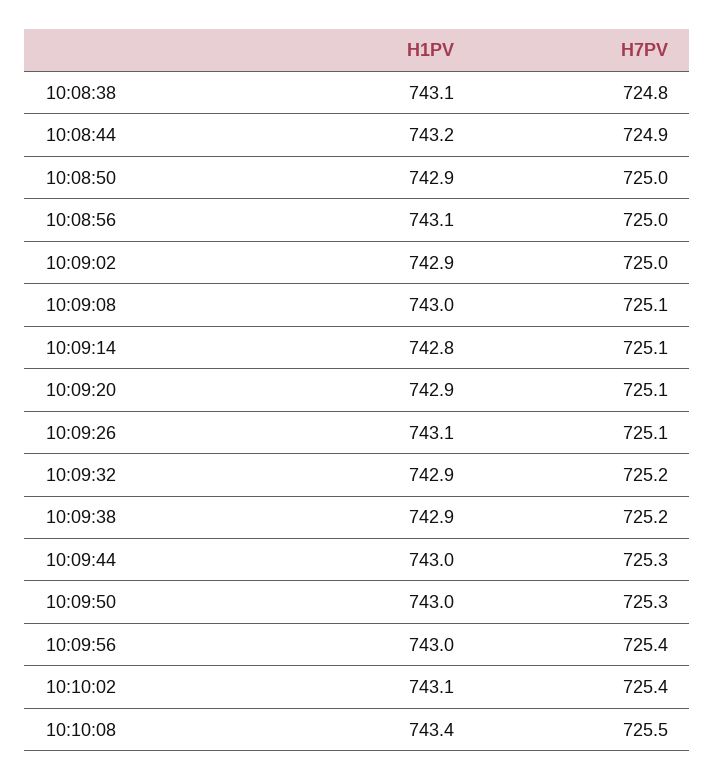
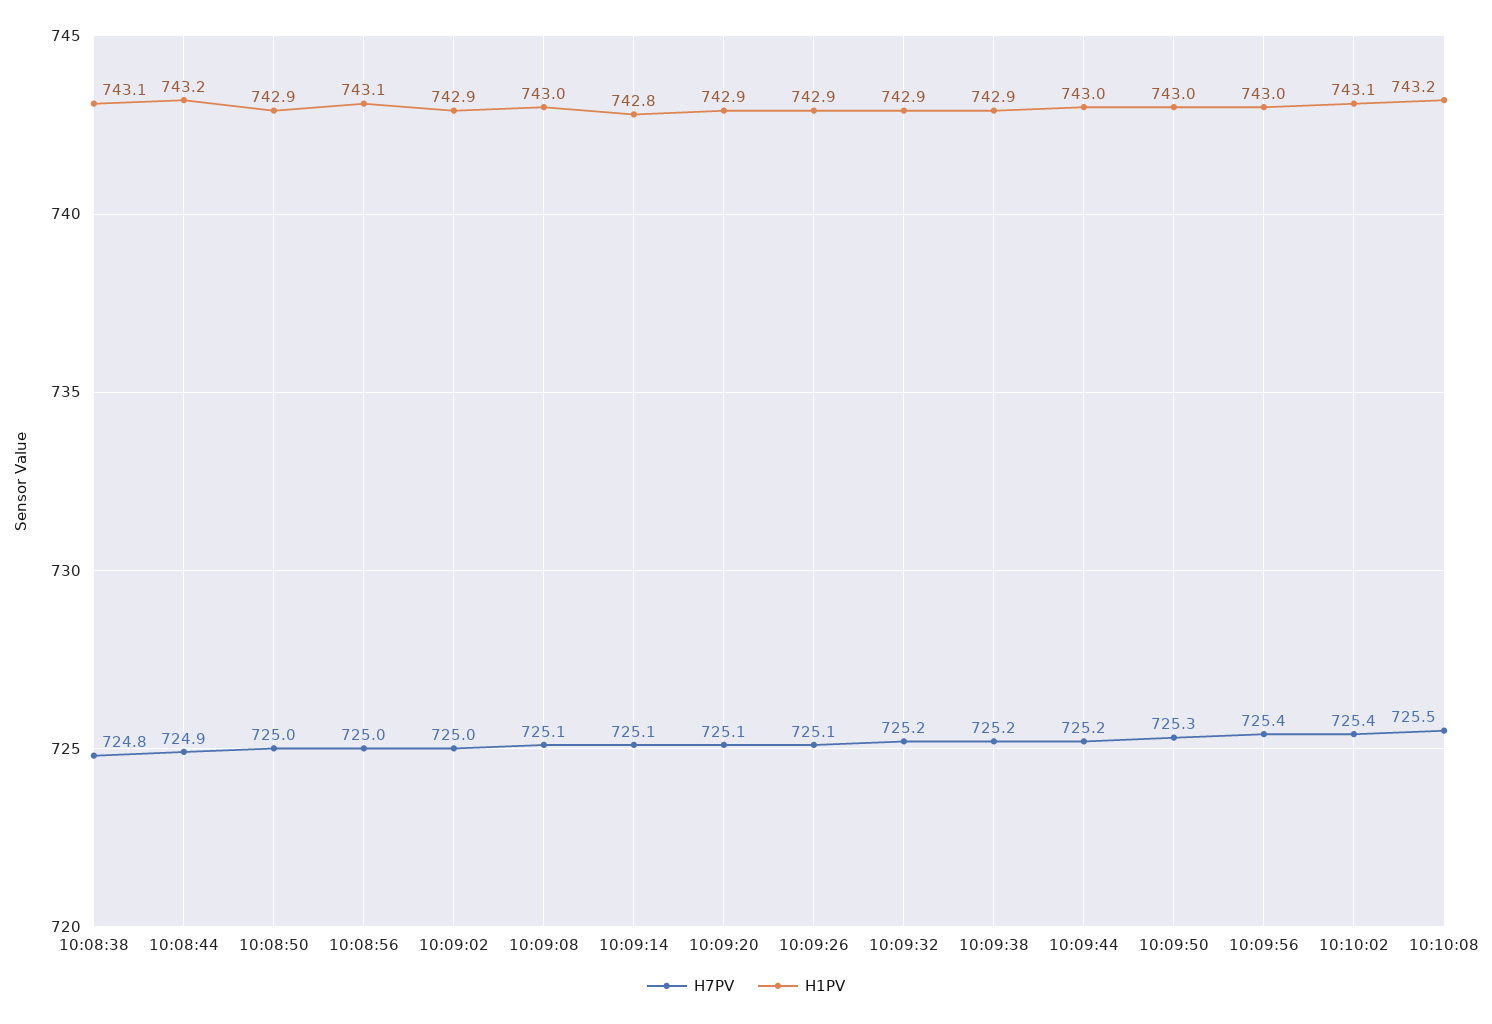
  {
    "H1PV": {
      "10:08:38": 743.1,
      "10:08:44": 743.2,
      "10:08:50": 742.9,
      "10:08:56": 743.1,
      "10:09:02": 742.9,
      "10:09:08": 743,
      "10:09:14": 742.8,
      "10:09:20": 742.9,
-     "10:09:26": 743.1,
+     "10:09:26": 742.9,
      "10:09:32": 742.9,
      "10:09:38": 742.9,
      "10:09:44": 743,
      "10:09:50": 743,
      "10:09:56": 743,
      "10:10:02": 743.1,
-     "10:10:08": 743.4
+     "10:10:08": 743.2
    },
    "H7PV": {
      "10:08:38": 724.8,
      "10:08:44": 724.9,
      "10:08:50": 725,
      "10:08:56": 725,
      "10:09:02": 725,
      "10:09:08": 725.1,
      "10:09:14": 725.1,
      "10:09:20": 725.1,
      "10:09:26": 725.1,
      "10:09:32": 725.2,
      "10:09:38": 725.2,
-     "10:09:44": 725.3,
+     "10:09:44": 725.2,
      "10:09:50": 725.3,
      "10:09:56": 725.4,
      "10:10:02": 725.4,
      "10:10:08": 725.5
    }
  }

